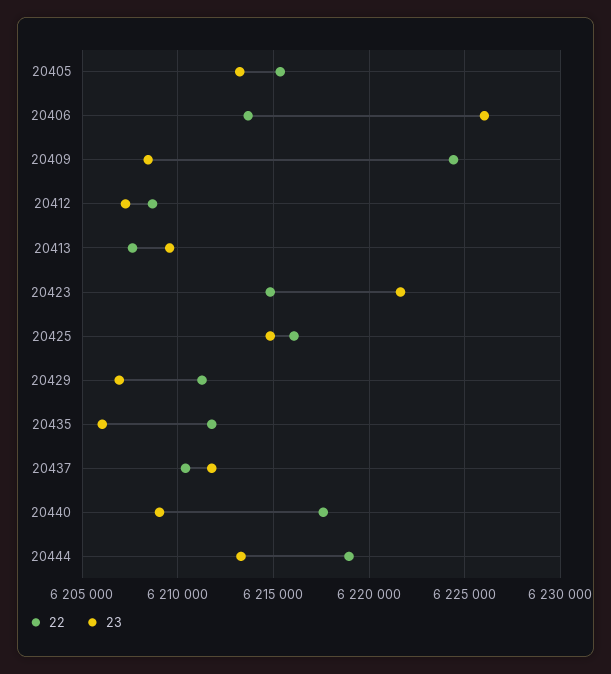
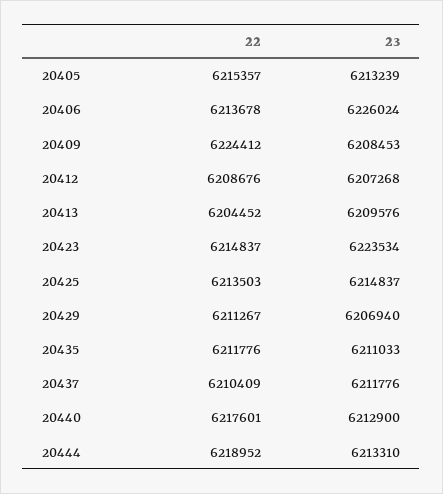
  {
    "22": {
      "20405": 6215357,
      "20406": 6213678,
      "20409": 6224412,
      "20412": 6208676,
-     "20413": 6207500,
+     "20413": 6204452,
      "20423": 6214837,
-     "20425": 6216000,
+     "20425": 6213503,
      "20429": 6211267,
      "20435": 6211776,
      "20437": 6210409,
      "20440": 6217601,
      "20444": 6218952
    },
    "23": {
      "20405": 6213239,
      "20406": 6226024,
      "20409": 6208453,
      "20412": 6207268,
      "20413": 6209576,
-     "20423": 6221500,
+     "20423": 6223534,
      "20425": 6214837,
      "20429": 6206940,
-     "20435": 6206000,
+     "20435": 6211033,
      "20437": 6211776,
-     "20440": 6209000,
+     "20440": 6212900,
      "20444": 6213310
    }
  }

